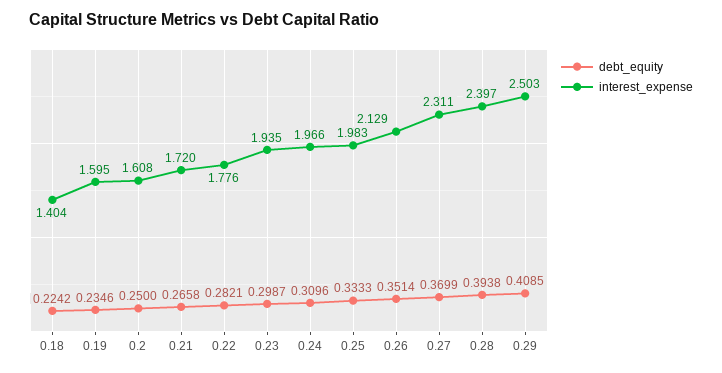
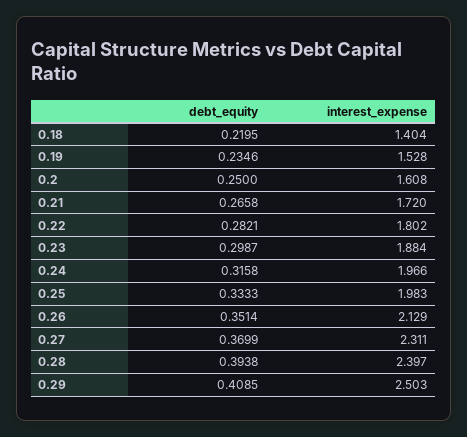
  {
    "debt_equity": {
-     "0.18": 0.2242,
+     "0.18": 0.2195,
      "0.19": 0.2346,
      "0.2": 0.25,
      "0.21": 0.2658,
      "0.22": 0.2821,
      "0.23": 0.2987,
-     "0.24": 0.3096,
+     "0.24": 0.3158,
      "0.25": 0.3333,
      "0.26": 0.3514,
      "0.27": 0.3699,
      "0.28": 0.3938,
      "0.29": 0.4085
    },
    "interest_expense": {
      "0.18": 1.404,
-     "0.19": 1.595,
+     "0.19": 1.528,
      "0.2": 1.608,
      "0.21": 1.72,
-     "0.22": 1.776,
+     "0.22": 1.802,
-     "0.23": 1.935,
+     "0.23": 1.884,
      "0.24": 1.966,
      "0.25": 1.983,
      "0.26": 2.129,
      "0.27": 2.311,
      "0.28": 2.397,
      "0.29": 2.503
    }
  }

